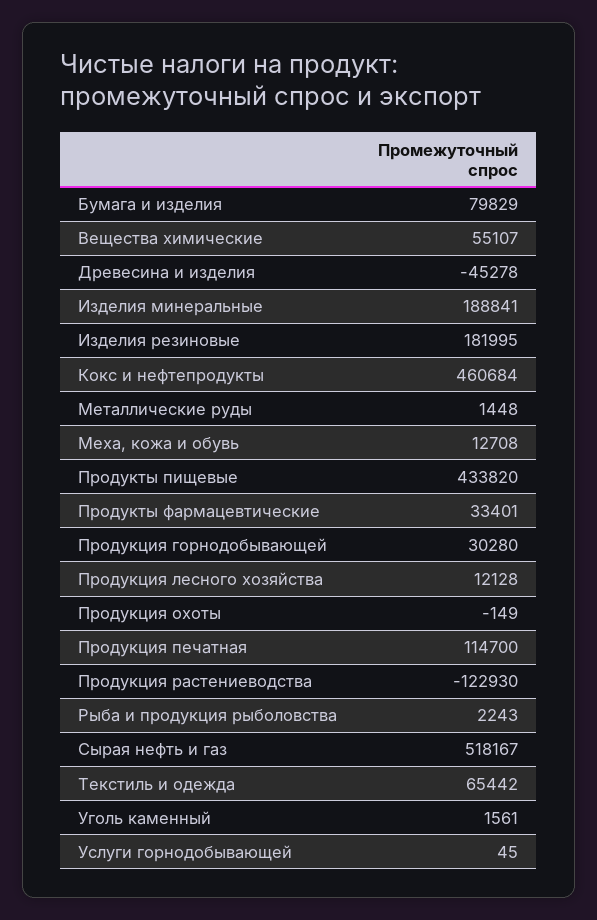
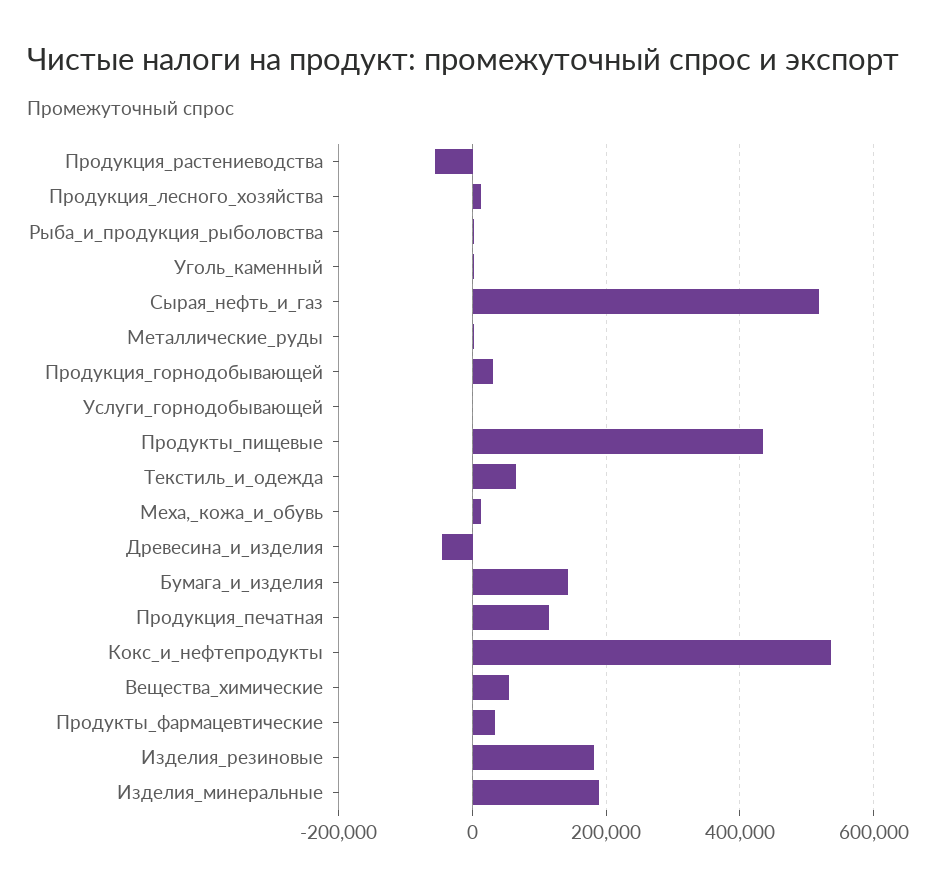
  {
-   "Бумага и изделия": 79829,
+   "Бумага и изделия": 140000,
    "Вещества химические": 55107,
    "Древесина и изделия": -45278,
    "Изделия минеральные": 188841,
    "Изделия резиновые": 181995,
-   "Кокс и нефтепродукты": 460684,
+   "Кокс и нефтепродукты": 540000,
    "Металлические руды": 1448,
    "Меха, кожа и обувь": 12708,
    "Продукты пищевые": 433820,
    "Продукты фармацевтические": 33401,
    "Продукция горнодобывающей": 30280,
    "Продукция лесного хозяйства": 12128,
-   "Продукция охоты": -149,
    "Продукция печатная": 114700,
-   "Продукция растениеводства": -122930,
+   "Продукция растениеводства": -60000,
    "Рыба и продукция рыболовства": 2243,
    "Сырая нефть и газ": 518167,
    "Текстиль и одежда": 65442,
    "Уголь каменный": 1561,
    "Услуги горнодобывающей": 45
  }

